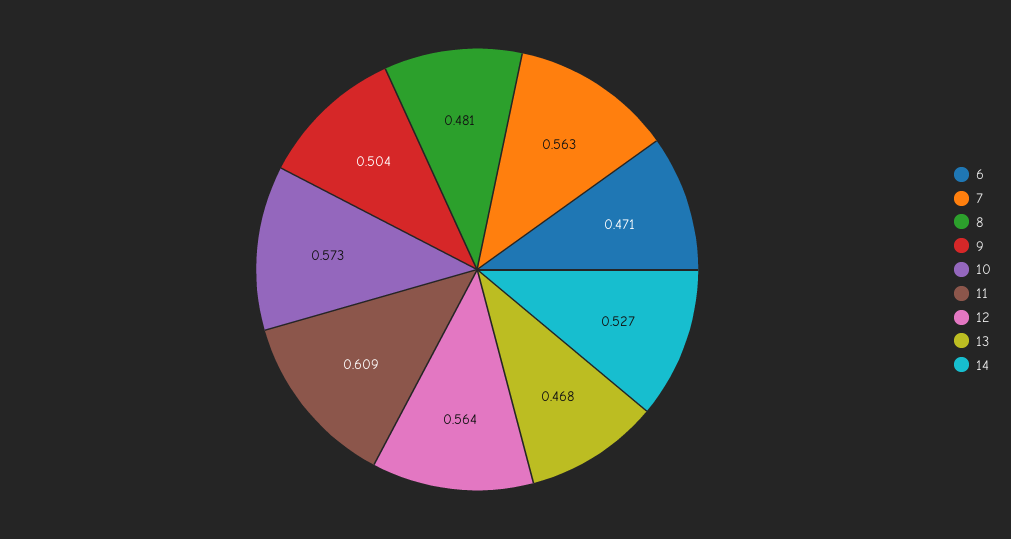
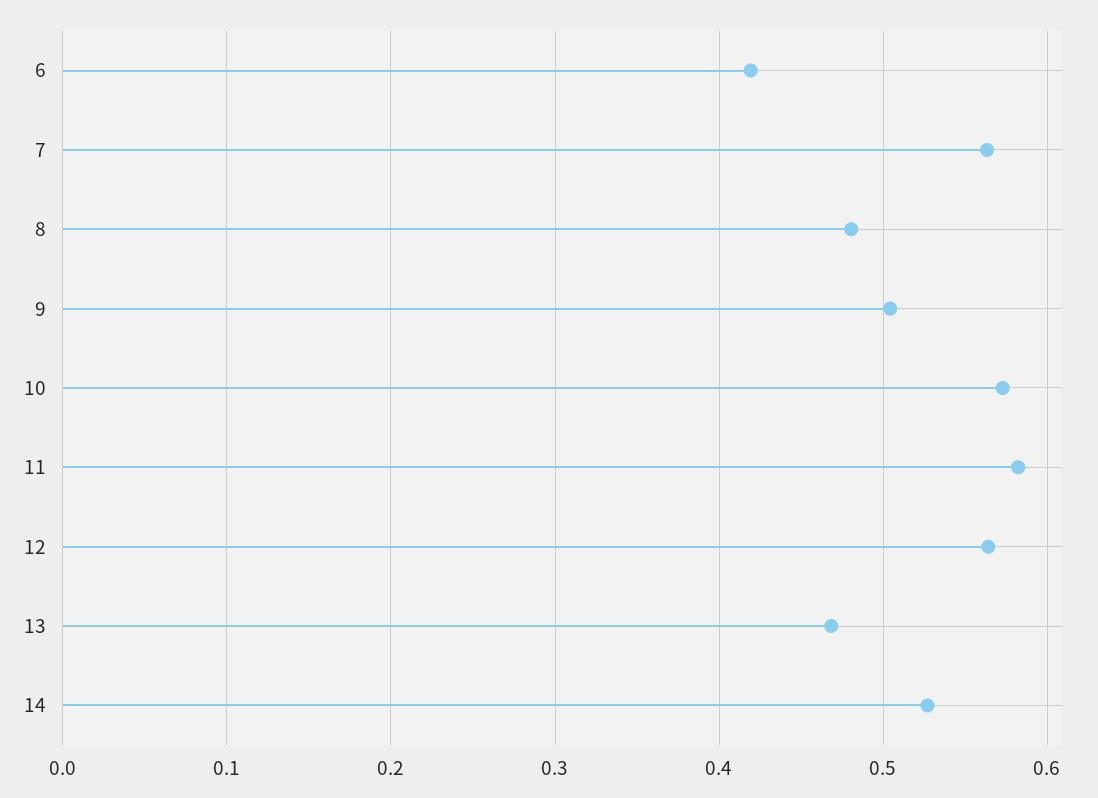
  {
-   "6": 0.471,
+   "6": 0.42,
    "7": 0.563,
    "8": 0.481,
    "9": 0.504,
    "10": 0.573,
-   "11": 0.609,
+   "11": 0.58,
    "12": 0.564,
    "13": 0.468,
    "14": 0.527
  }

